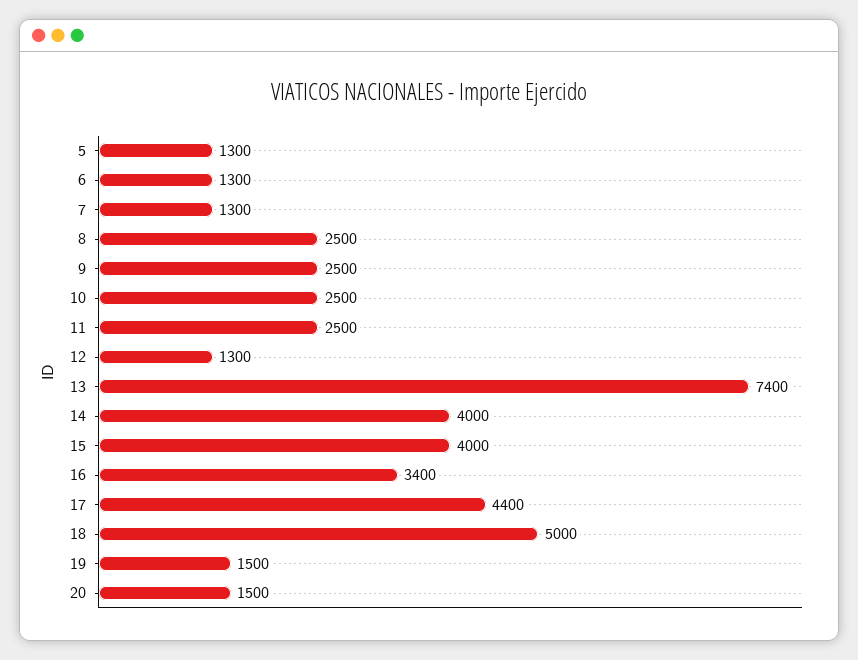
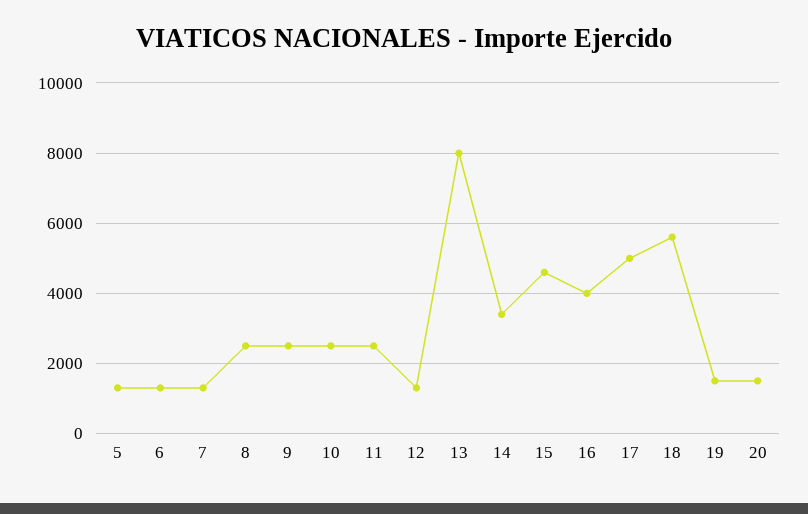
  {
    "5": 1300,
    "6": 1300,
    "7": 1300,
    "8": 2500,
    "9": 2500,
    "10": 2500,
    "11": 2500,
    "12": 1300,
-   "13": 7400,
+   "13": 8000,
-   "14": 4000,
+   "14": 3400,
-   "15": 4000,
+   "15": 4600,
-   "16": 3400,
+   "16": 4000,
-   "17": 4400,
+   "17": 5000,
-   "18": 5000,
+   "18": 5600,
    "19": 1500,
    "20": 1500
  }

